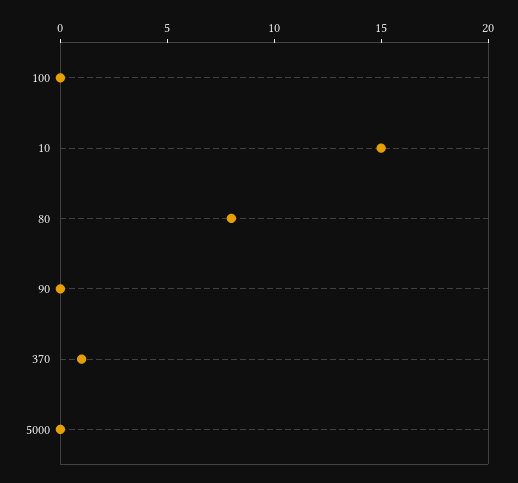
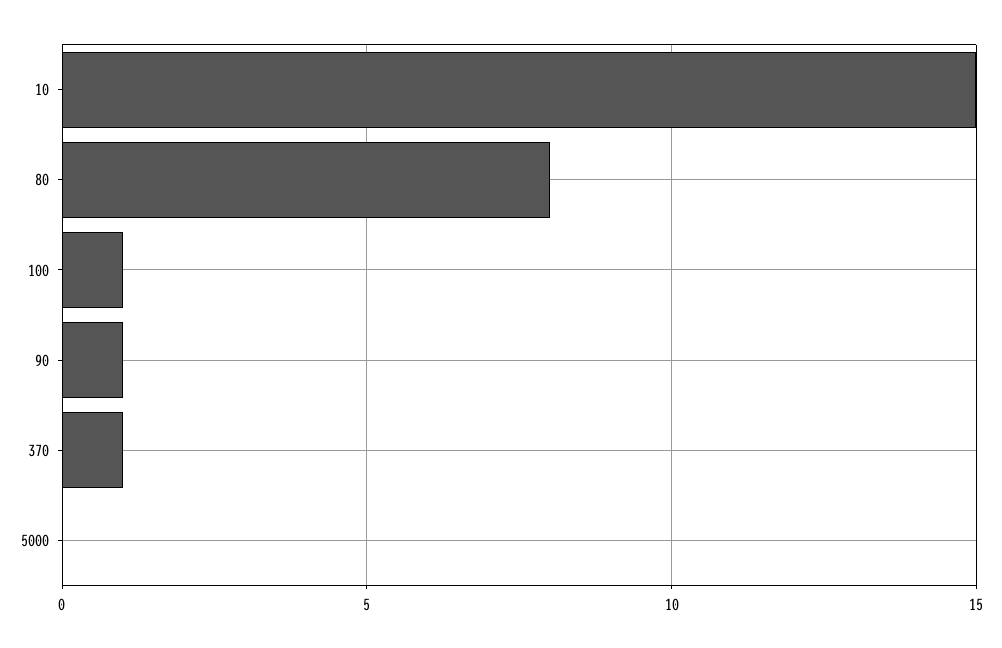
  {
-   "100": 0,
+   "100": 1,
    "10": 15,
    "80": 8,
-   "90": 0,
+   "90": 1,
    "370": 1,
    "5000": 0
  }

